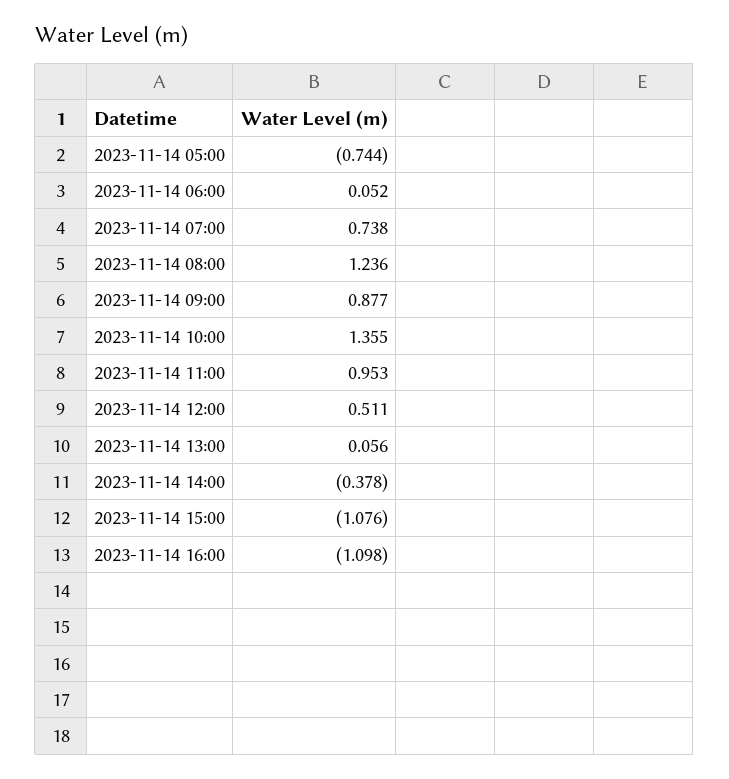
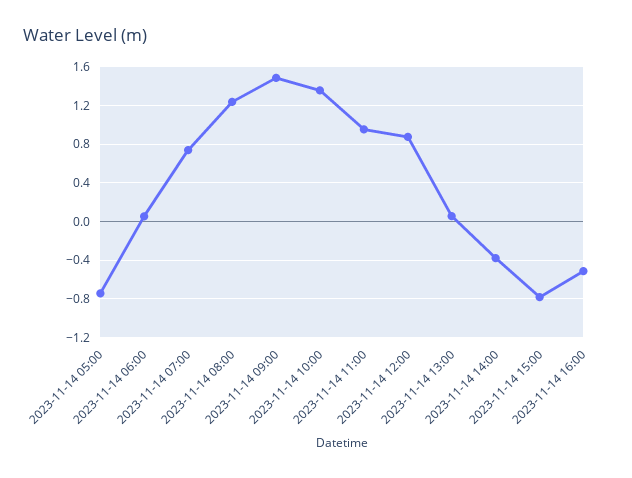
  {
    "2023-11-14 05:00": -0.744,
    "2023-11-14 06:00": 0.052,
    "2023-11-14 07:00": 0.738,
    "2023-11-14 08:00": 1.236,
-   "2023-11-14 09:00": 0.877,
+   "2023-11-14 09:00": 1.5,
    "2023-11-14 10:00": 1.355,
    "2023-11-14 11:00": 0.953,
-   "2023-11-14 12:00": 0.511,
+   "2023-11-14 12:00": 0.9,
    "2023-11-14 13:00": 0.056,
    "2023-11-14 14:00": -0.378,
-   "2023-11-14 15:00": -1.076,
+   "2023-11-14 15:00": -0.8,
-   "2023-11-14 16:00": -1.098
+   "2023-11-14 16:00": -0.5
  }

